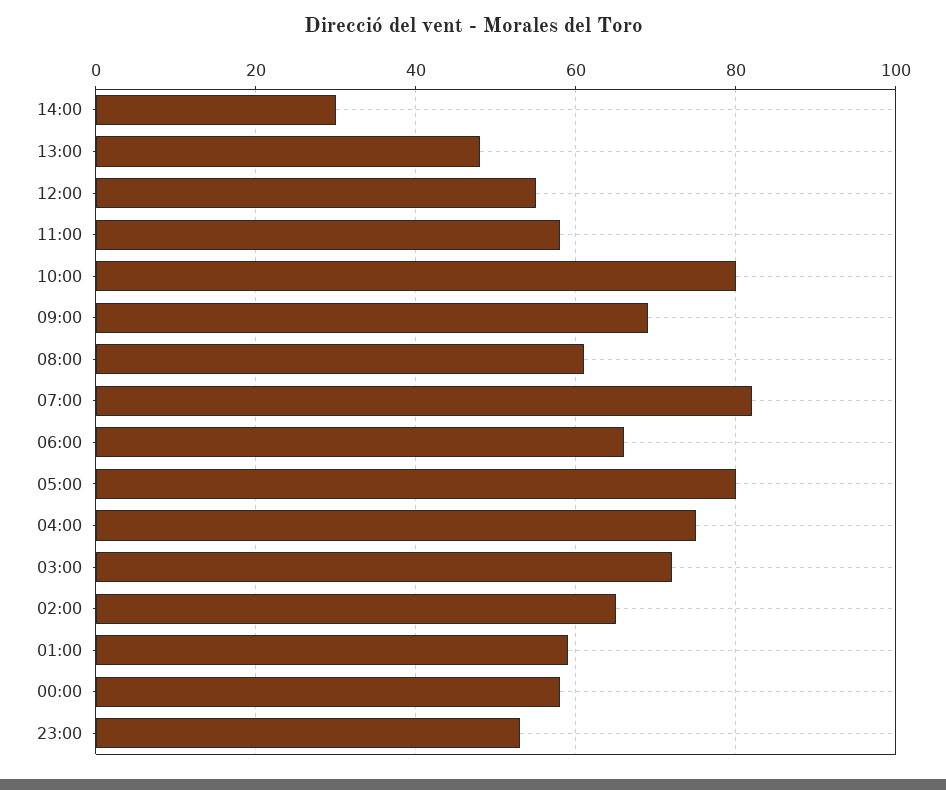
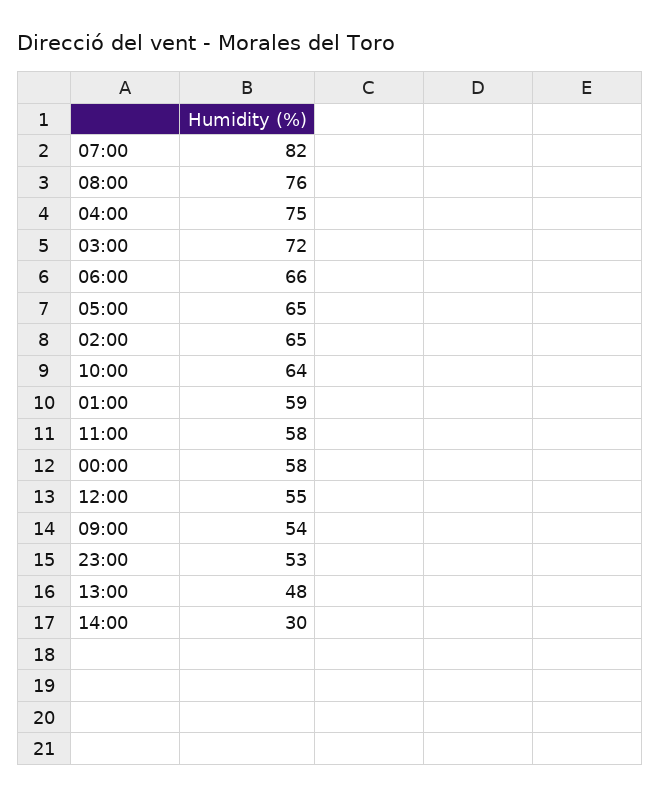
  {
    "14:00": 30,
    "13:00": 48,
    "12:00": 55,
    "11:00": 58,
-   "10:00": 80,
+   "10:00": 64,
-   "09:00": 70,
+   "09:00": 54,
-   "08:00": 60,
+   "08:00": 76,
    "07:00": 82,
    "06:00": 66,
-   "05:00": 80,
+   "05:00": 65,
    "04:00": 75,
    "03:00": 72,
    "02:00": 65,
    "01:00": 59,
    "00:00": 58,
    "23:00": 53
  }

